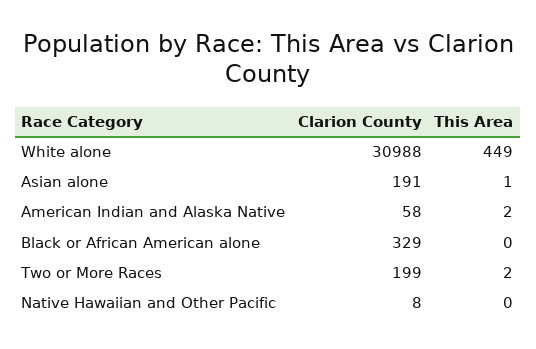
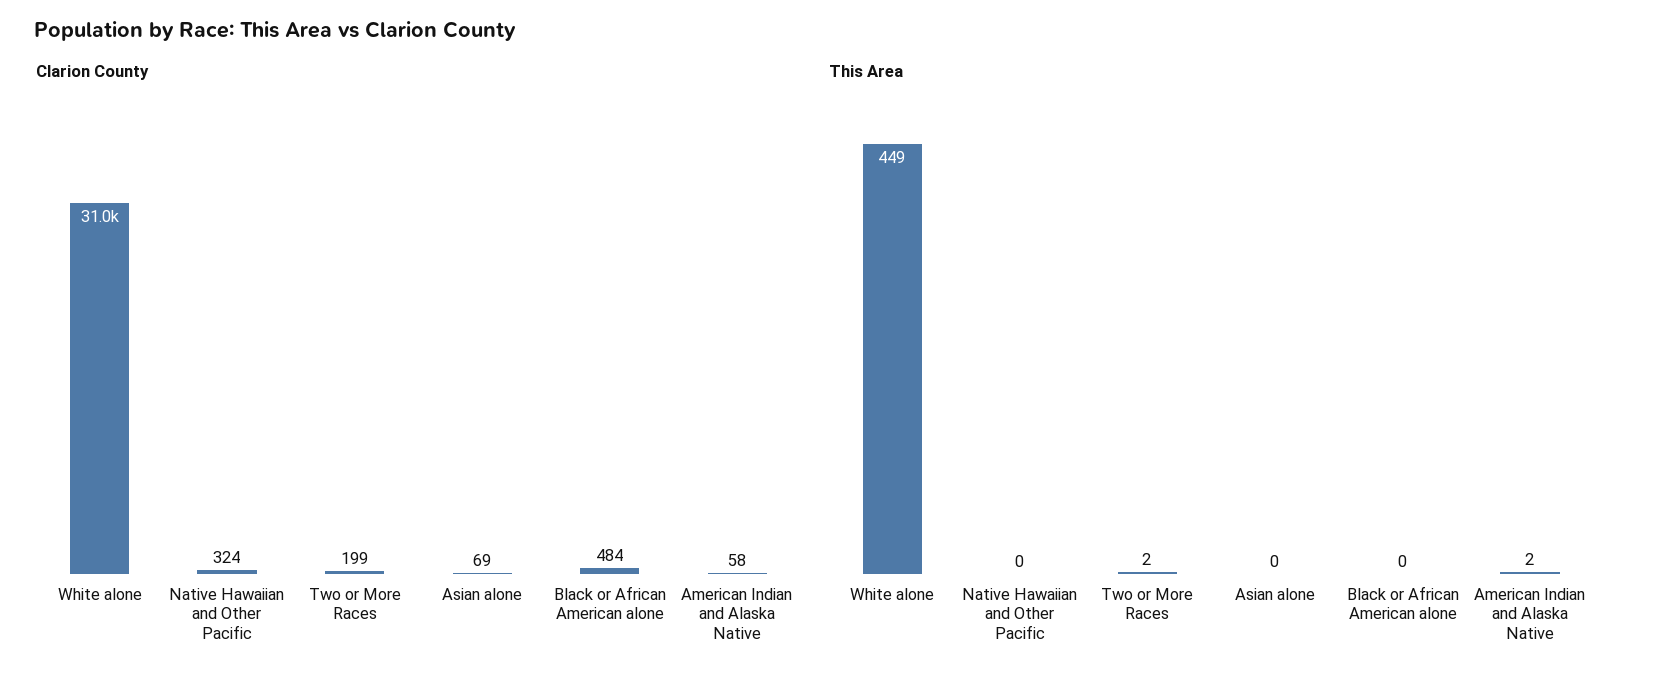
  {
    "Clarion County": {
      "White alone": 30988,
-     "Asian alone": 191,
+     "Asian alone": 69,
      "American Indian and Alaska Native": 58,
-     "Black or African American alone": 329,
+     "Black or African American alone": 484,
      "Two or More Races": 199,
-     "Native Hawaiian and Other Pacific": 8
+     "Native Hawaiian and Other Pacific": 324
    },
    "This Area": {
      "White alone": 449,
-     "Asian alone": 1,
+     "Asian alone": 0,
      "American Indian and Alaska Native": 2,
      "Black or African American alone": 0,
      "Two or More Races": 2,
      "Native Hawaiian and Other Pacific": 0
    }
  }

